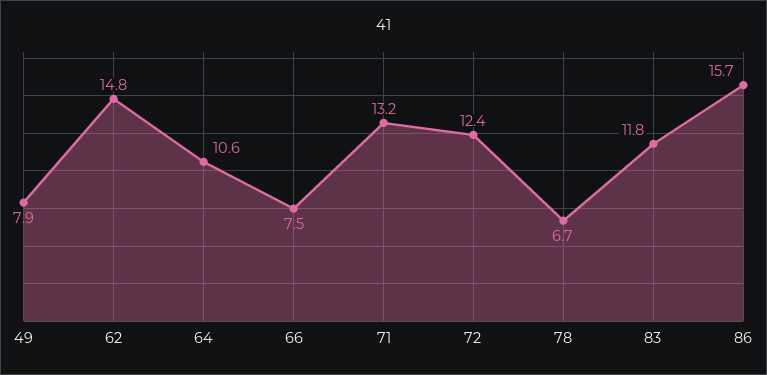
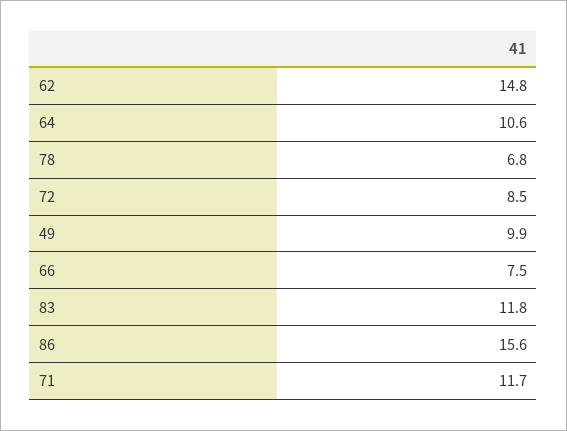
  {
-   "49": 7.9,
+   "49": 9.9,
    "62": 14.8,
    "64": 10.6,
    "66": 7.5,
-   "71": 13.2,
+   "71": 11.7,
-   "72": 12.4,
+   "72": 8.5,
-   "78": 6.7,
+   "78": 6.8,
    "83": 11.8,
-   "86": 15.7
+   "86": 15.6
  }

